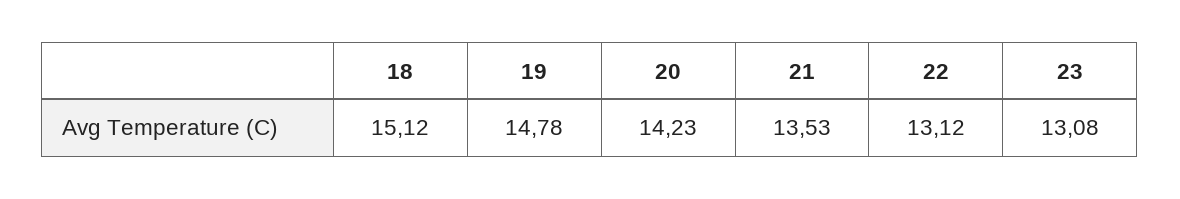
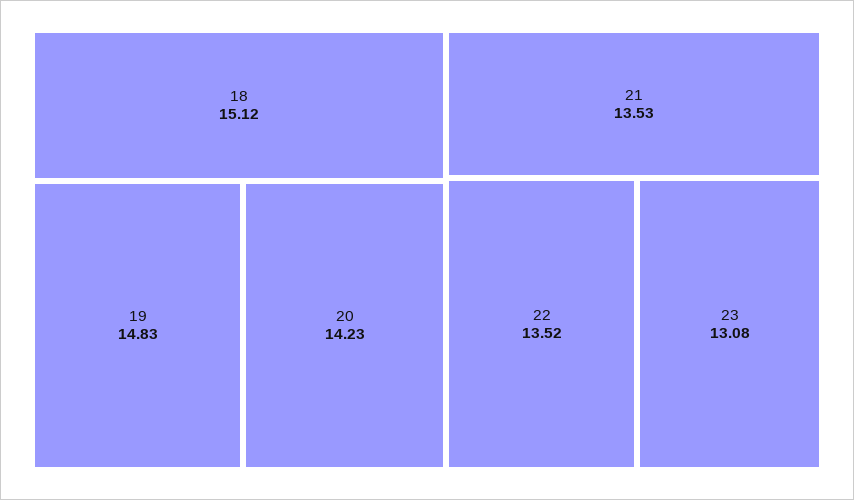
  {
    "18": 15.12,
-   "19": 14.78,
+   "19": 14.83,
    "20": 14.23,
    "21": 13.53,
-   "22": 13.12,
+   "22": 13.52,
    "23": 13.08
  }

